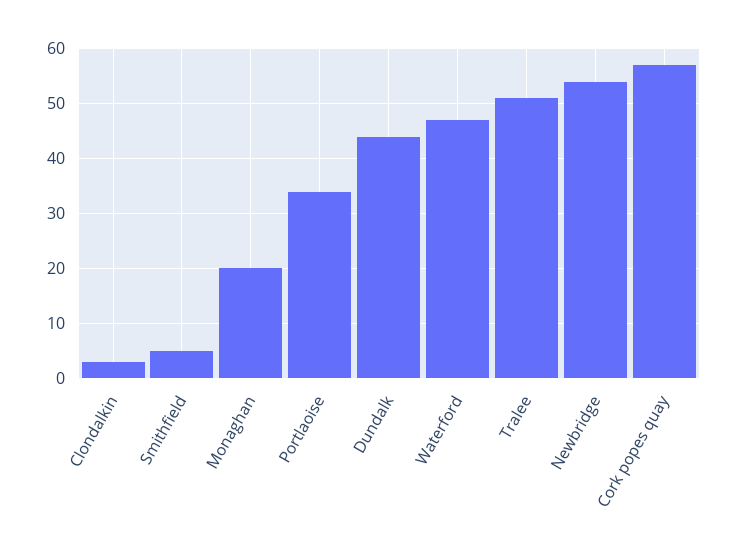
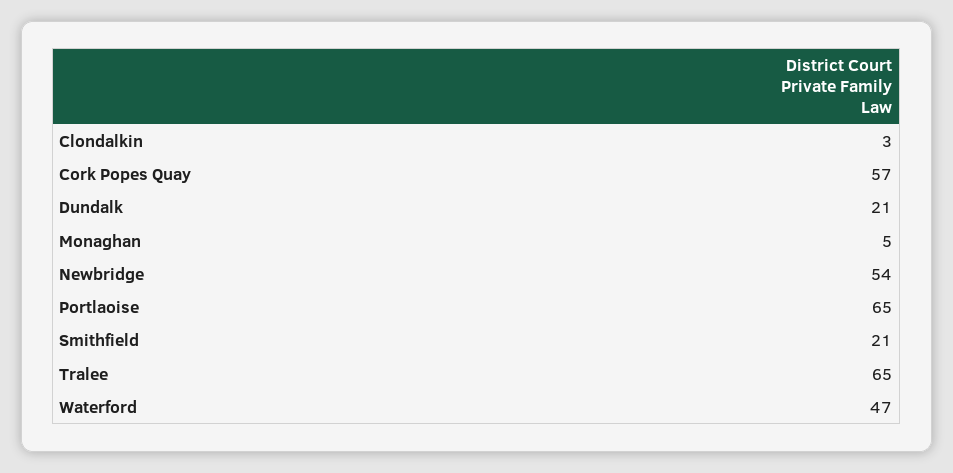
  {
    "Clondalkin": 3,
-   "Smithfield": 5,
+   "Smithfield": 21,
-   "Monaghan": 20,
+   "Monaghan": 5,
-   "Portlaoise": 35,
+   "Portlaoise": 65,
-   "Dundalk": 45,
+   "Dundalk": 21,
    "Waterford": 47,
-   "Tralee": 50,
+   "Tralee": 65,
    "Newbridge": 54,
    "Cork popes quay": 57
  }

